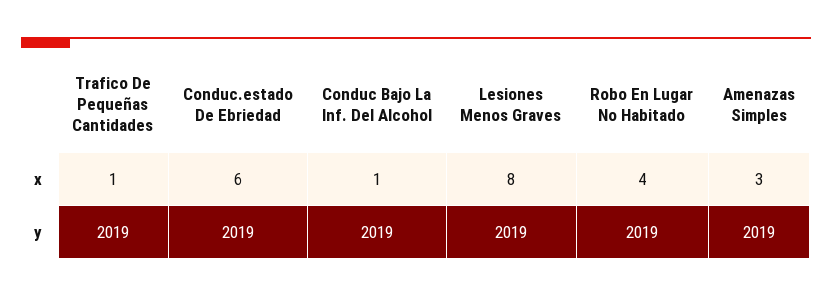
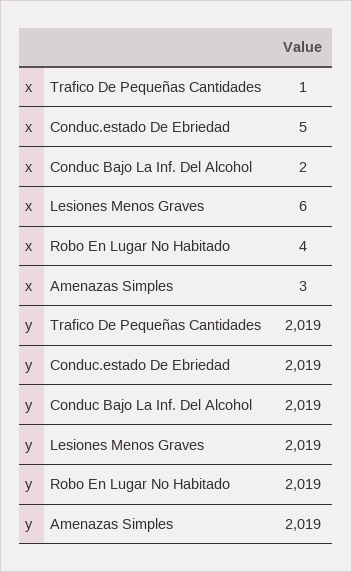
  {
    "Trafico De Pequeñas Cantidades": {
      "x": 1,
      "y": 2019
    },
    "Conduc.estado De Ebriedad": {
-     "x": 6,
+     "x": 5,
      "y": 2019
    },
    "Conduc Bajo La Inf. Del Alcohol": {
-     "x": 1,
+     "x": 2,
      "y": 2019
    },
    "Lesiones Menos Graves": {
-     "x": 8,
+     "x": 6,
      "y": 2019
    },
    "Robo En Lugar No Habitado": {
      "x": 4,
      "y": 2019
    },
    "Amenazas Simples": {
      "x": 3,
      "y": 2019
    }
  }

